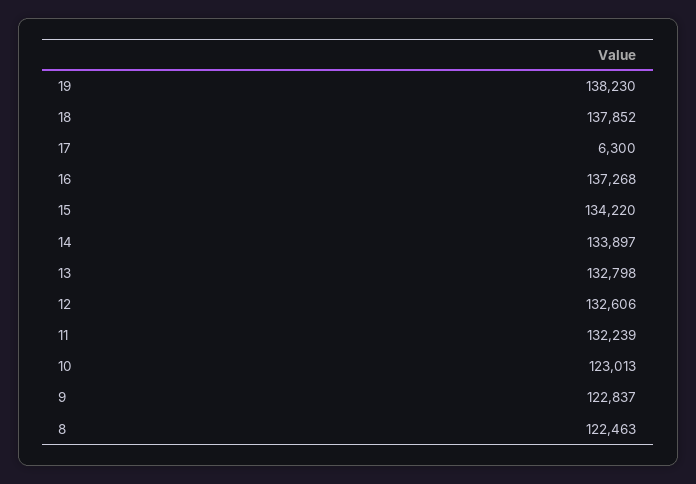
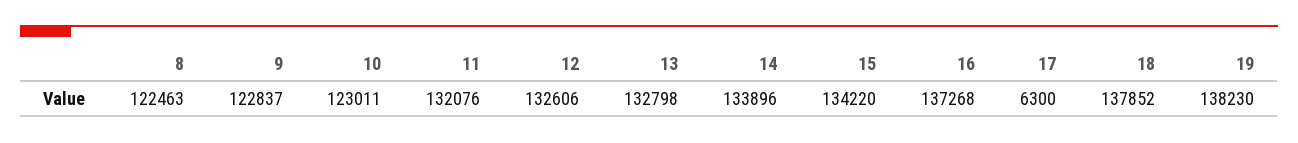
  {
    "19": 138230,
    "18": 137852,
    "17": 6300,
    "16": 137268,
    "15": 134220,
-   "14": 133897,
+   "14": 133896,
    "13": 132798,
    "12": 132606,
-   "11": 132239,
+   "11": 132076,
-   "10": 123013,
+   "10": 123011,
    "9": 122837,
    "8": 122463
  }

